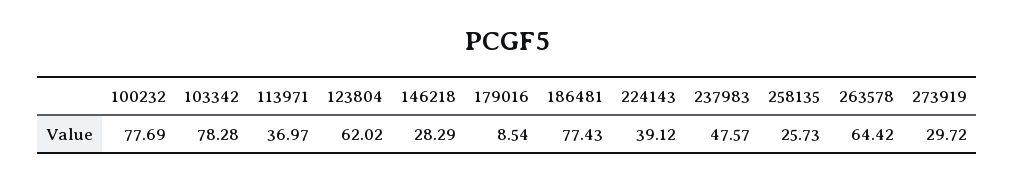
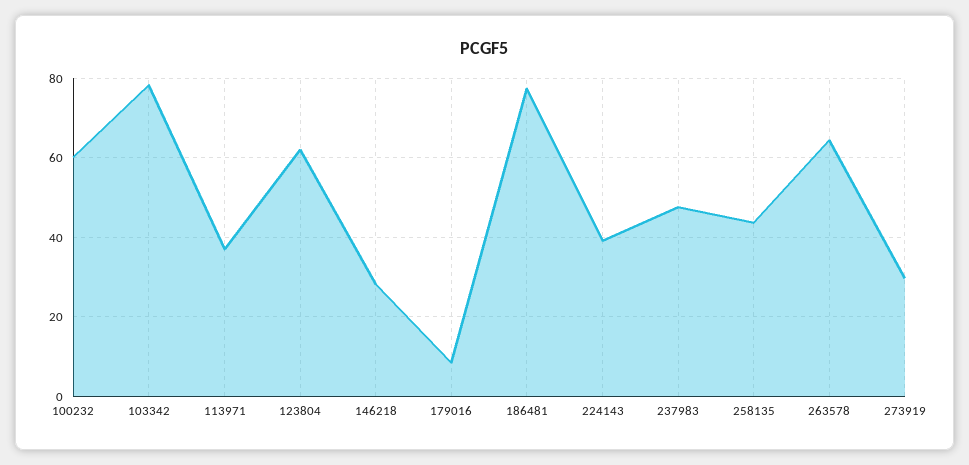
  {
-   "100232": 77.69,
+   "100232": 60,
    "103342": 78.28,
    "113971": 36.97,
    "123804": 62.02,
    "146218": 28.29,
    "179016": 8.54,
    "186481": 77.43,
    "224143": 39.12,
    "237983": 47.57,
-   "258135": 25.73,
+   "258135": 44,
    "263578": 64.42,
    "273919": 29.72
  }

